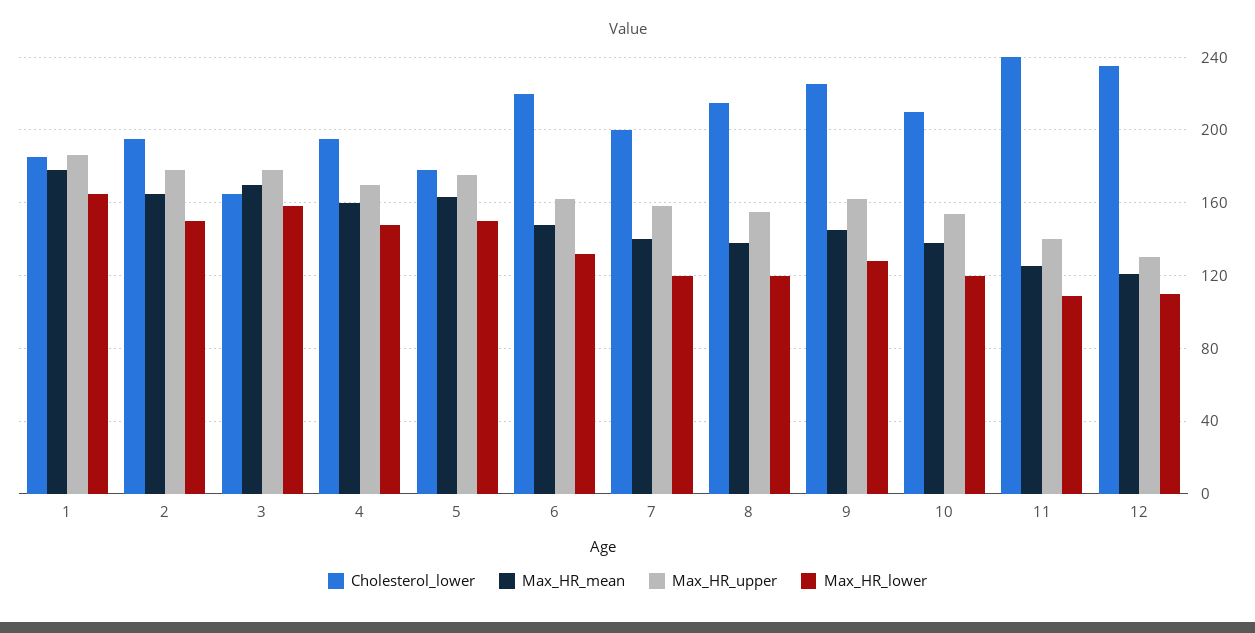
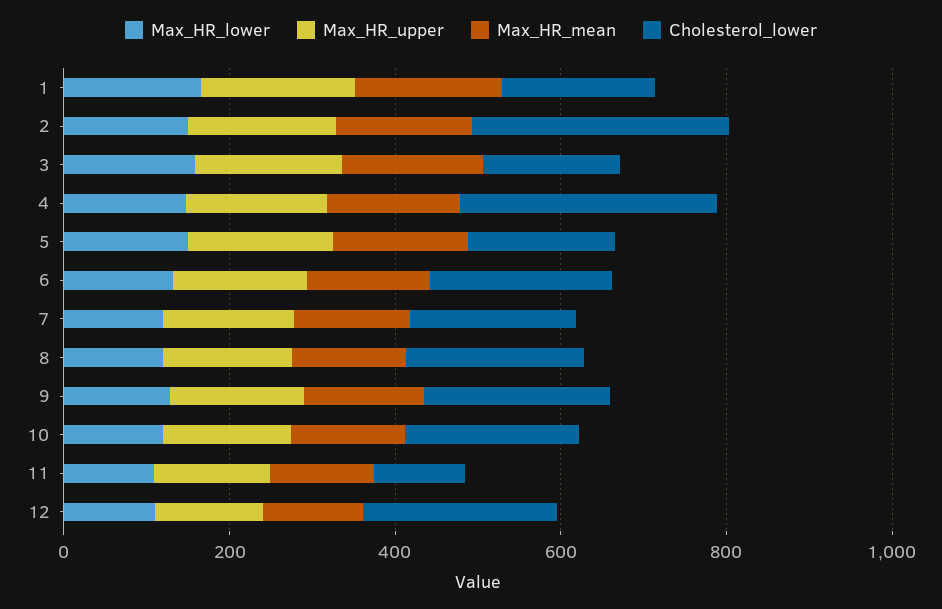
  {
    "Cholesterol_lower": {
      "1": 185,
-     "2": 195,
+     "2": 300,
      "3": 165,
-     "4": 195,
+     "4": 300,
      "5": 180,
      "6": 220,
      "7": 200,
      "8": 215,
      "9": 225,
      "10": 210,
-     "11": 240,
+     "11": 100,
      "12": 235
    },
    "Max_HR_mean": {
      "1": 180,
      "2": 165,
      "3": 170,
      "4": 160,
      "5": 165,
      "6": 150,
      "7": 140,
      "8": 140,
      "9": 145,
      "10": 140,
      "11": 125,
      "12": 120
    },
    "Max_HR_upper": {
      "1": 185,
      "2": 180,
      "3": 180,
      "4": 170,
      "5": 175,
      "6": 160,
      "7": 160,
      "8": 155,
      "9": 160,
      "10": 155,
      "11": 140,
      "12": 130
    },
    "Max_HR_lower": {
      "1": 165,
      "2": 150,
      "3": 160,
      "4": 150,
      "5": 150,
      "6": 130,
      "7": 120,
      "8": 120,
      "9": 130,
      "10": 120,
      "11": 110,
      "12": 110
    }
  }

